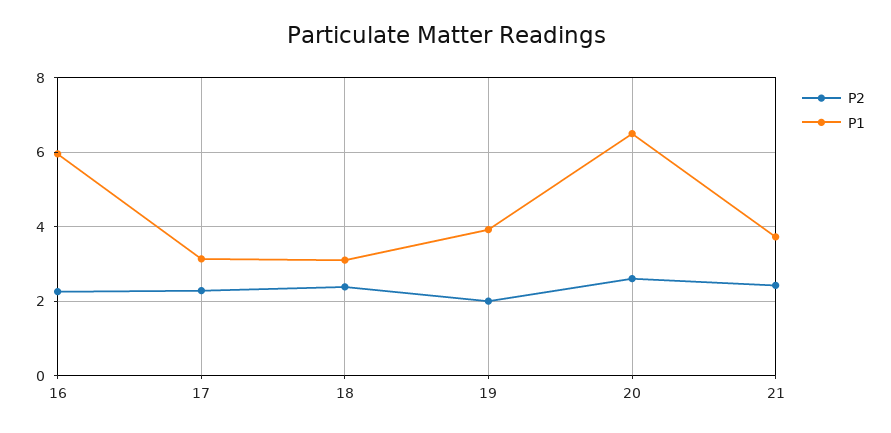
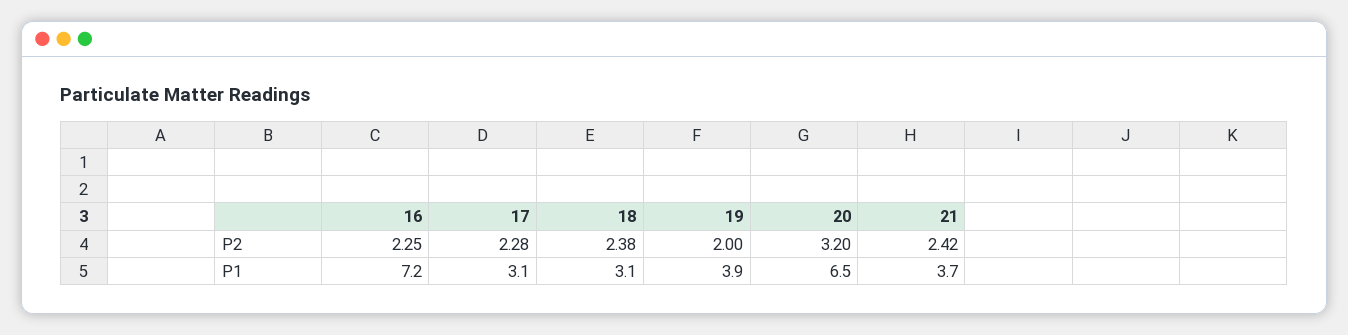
  {
    "P2": {
      "16": 2.25,
      "17": 2.28,
      "18": 2.38,
      "19": 2,
-     "20": 2.6,
+     "20": 3.2,
      "21": 2.42
    },
    "P1": {
-     "16": 6,
+     "16": 7.2,
      "17": 3.1,
      "18": 3.1,
      "19": 3.9,
      "20": 6.5,
      "21": 3.7
    }
  }

